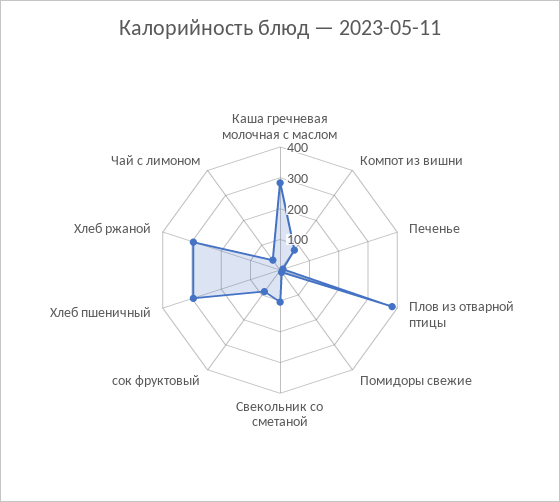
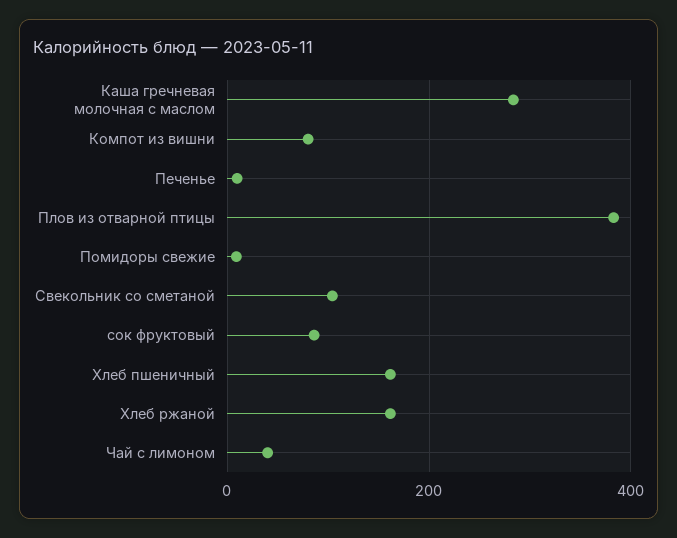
  {
    "Каша гречневая молочная с маслом": 280,
    "Компот из вишни": 80,
    "Печенье": 0,
    "Плов из отварной птицы": 380,
    "Помидоры свежие": 0,
    "Свекольник со сметаной": 100,
    "сок фруктовый": 80,
-   "Хлеб пшеничный": 300,
+   "Хлеб пшеничный": 160,
-   "Хлеб ржаной": 300,
+   "Хлеб ржаной": 160,
    "Чай с лимоном": 40
  }

